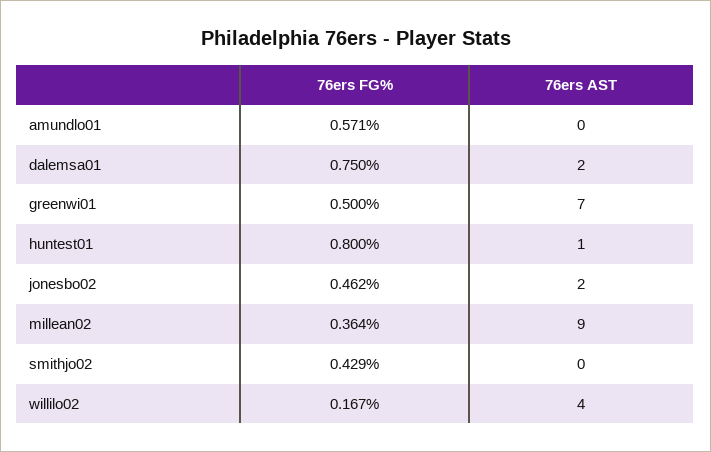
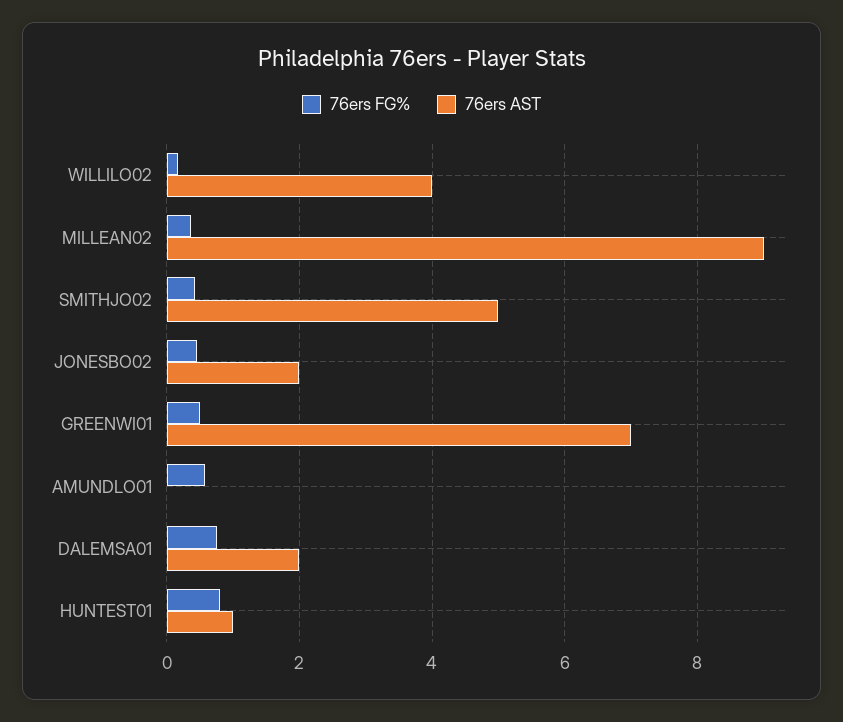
  {
    "76ers FG%": {
      "amundlo01": 0.571,
      "dalemsa01": 0.75,
      "greenwi01": 0.5,
      "huntest01": 0.8,
      "jonesbo02": 0.462,
      "millean02": 0.364,
      "smithjo02": 0.429,
      "willilo02": 0.167
    },
    "76ers AST": {
      "amundlo01": 0,
      "dalemsa01": 2,
      "greenwi01": 7,
      "huntest01": 1,
      "jonesbo02": 2,
      "millean02": 9,
-     "smithjo02": 0,
+     "smithjo02": 5,
      "willilo02": 4
    }
  }

